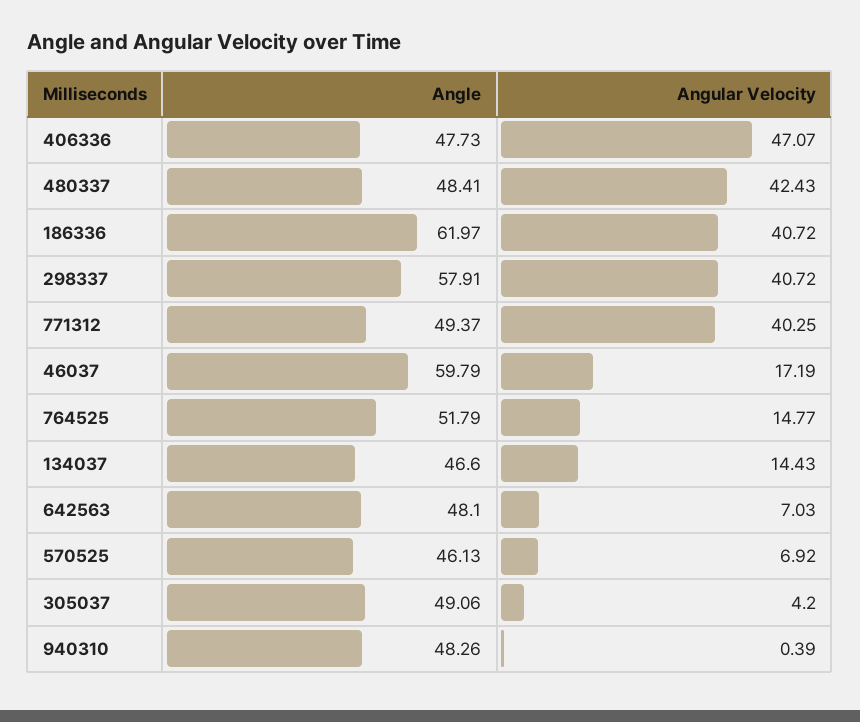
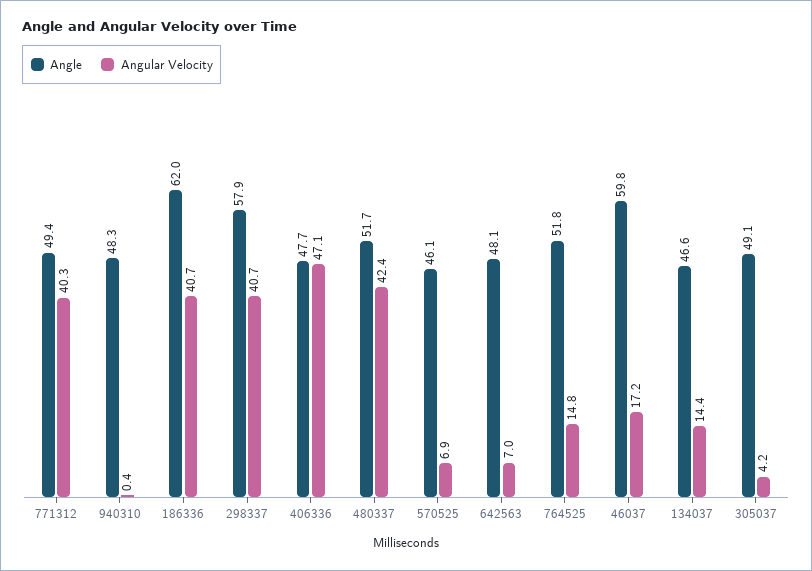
  {
    "Angle": {
      "406336": 47.73,
-     "480337": 48.41,
+     "480337": 51.7,
      "186336": 61.97,
      "298337": 57.91,
      "771312": 49.37,
      "46037": 59.79,
      "764525": 51.79,
      "134037": 46.6,
      "642563": 48.1,
      "570525": 46.13,
      "305037": 49.06,
      "940310": 48.26
    },
    "Angular Velocity": {
      "406336": 47.07,
      "480337": 42.43,
      "186336": 40.72,
      "298337": 40.72,
      "771312": 40.25,
      "46037": 17.19,
      "764525": 14.77,
      "134037": 14.43,
      "642563": 7.03,
      "570525": 6.92,
      "305037": 4.2,
      "940310": 0.39
    }
  }

